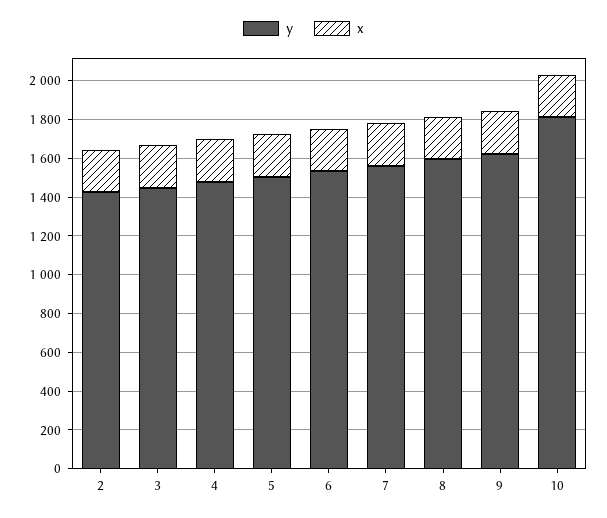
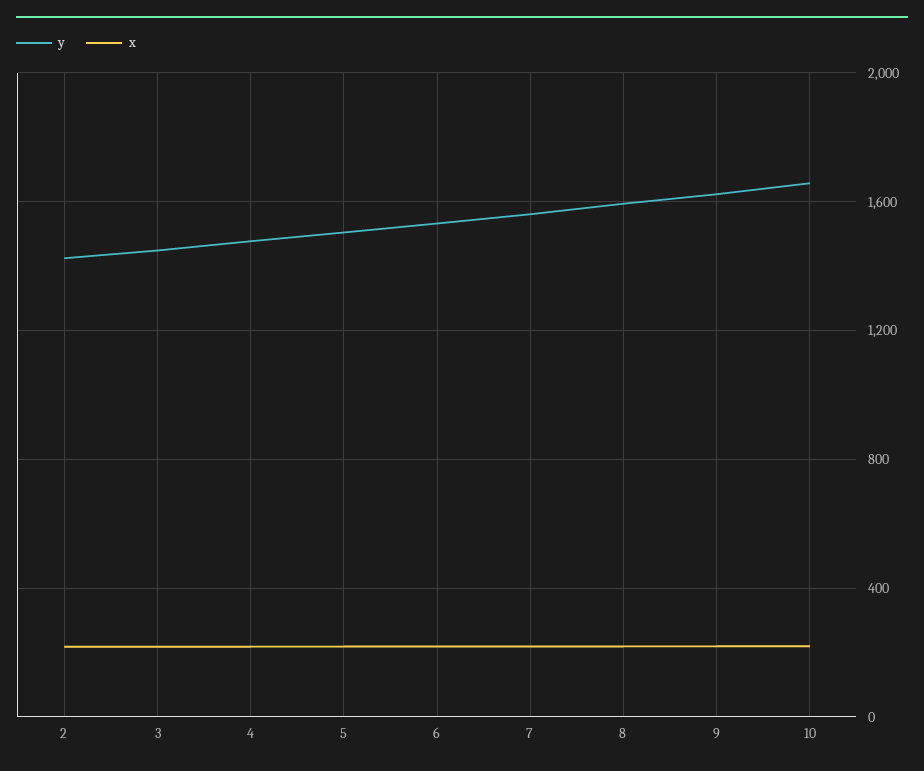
  {
    "y": {
      "2": 1450,
      "3": 1450,
      "4": 1500,
      "5": 1500,
      "6": 1550,
      "7": 1550,
      "8": 1600,
      "9": 1600,
-     "10": 1800
+     "10": 1650
    },
    "x": {
      "2": 200,
      "3": 200,
      "4": 200,
      "5": 200,
      "6": 200,
      "7": 200,
      "8": 200,
      "9": 200,
      "10": 200
    }
  }

